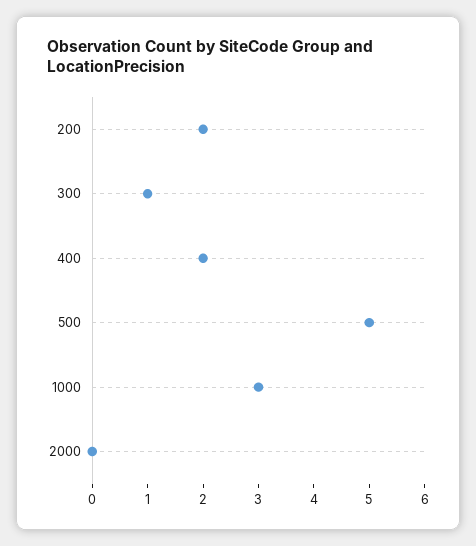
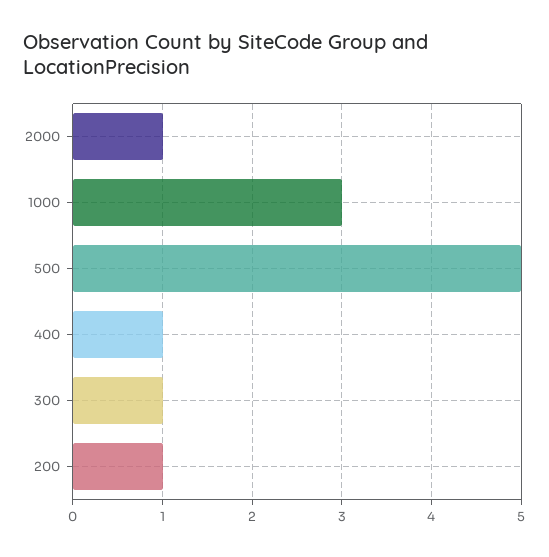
  {
-   "200": 2,
+   "200": 1,
    "300": 1,
-   "400": 2,
+   "400": 1,
    "500": 5,
    "1000": 3,
-   "2000": 0
+   "2000": 1
  }

